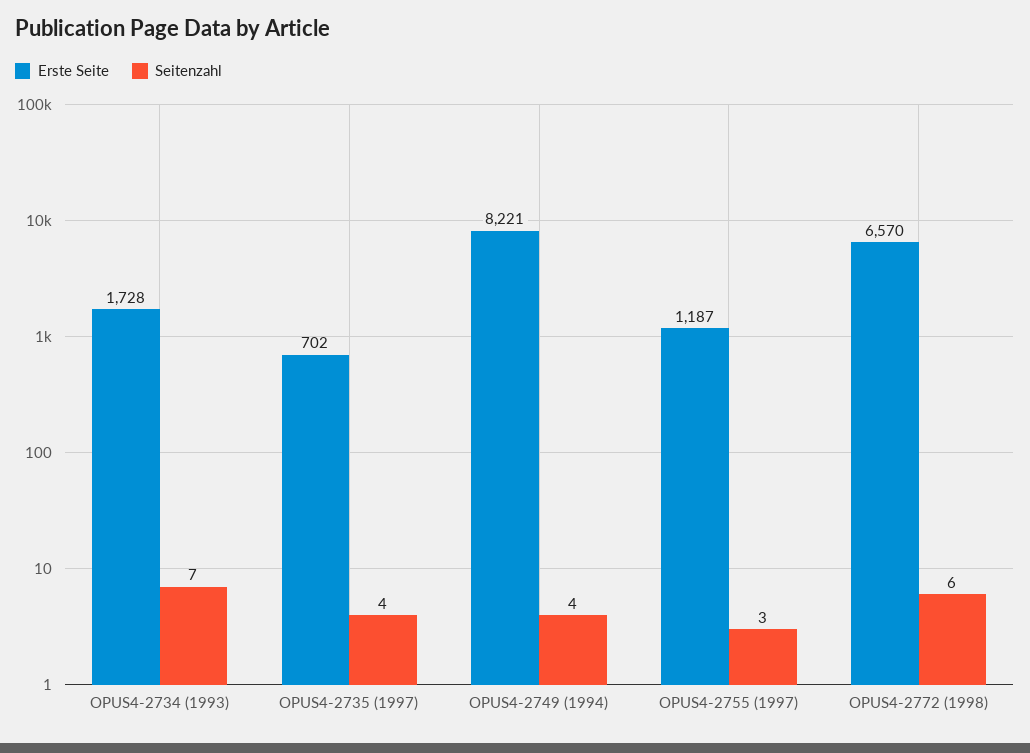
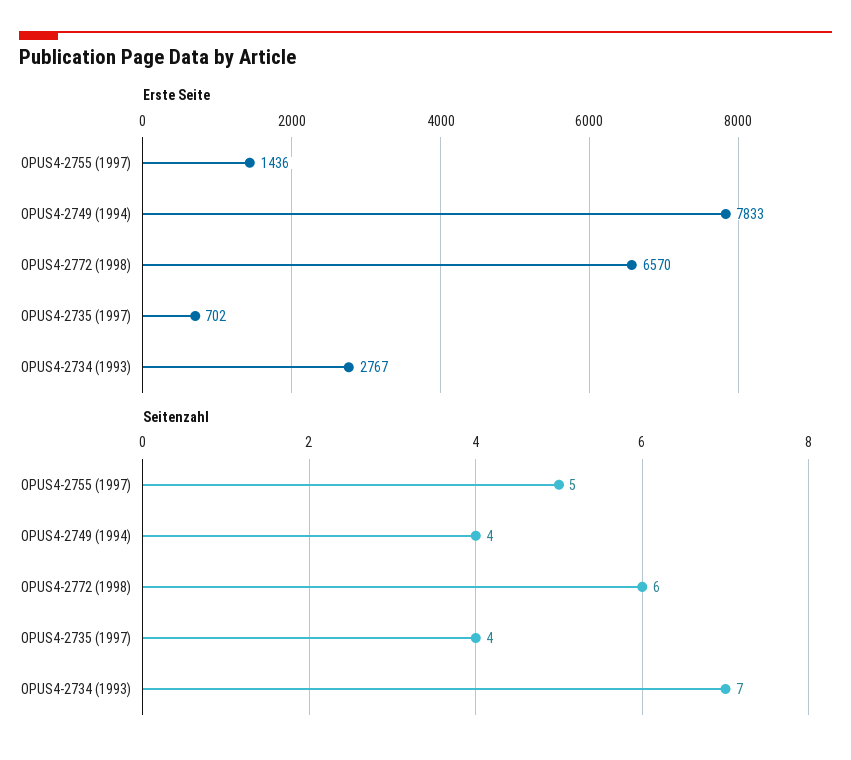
  {
    "Erste Seite": {
-     "OPUS4-2734 (1993)": 1728,
+     "OPUS4-2734 (1993)": 2767,
      "OPUS4-2735 (1997)": 702,
-     "OPUS4-2749 (1994)": 8221,
+     "OPUS4-2749 (1994)": 7833,
-     "OPUS4-2755 (1997)": 1187,
+     "OPUS4-2755 (1997)": 1436,
      "OPUS4-2772 (1998)": 6570
    },
    "Seitenzahl": {
      "OPUS4-2734 (1993)": 7,
      "OPUS4-2735 (1997)": 4,
      "OPUS4-2749 (1994)": 4,
-     "OPUS4-2755 (1997)": 3,
+     "OPUS4-2755 (1997)": 5,
      "OPUS4-2772 (1998)": 6
    }
  }

